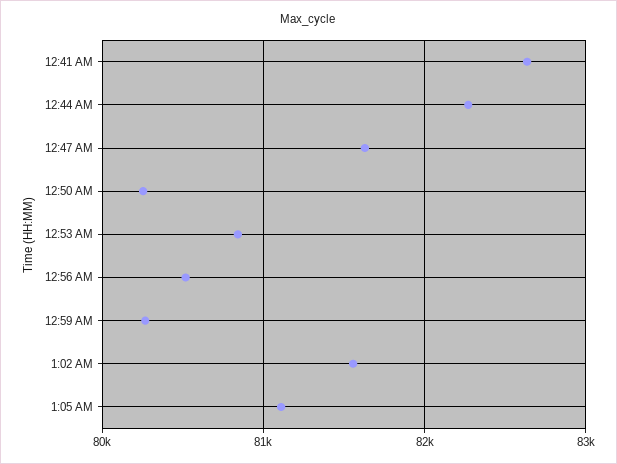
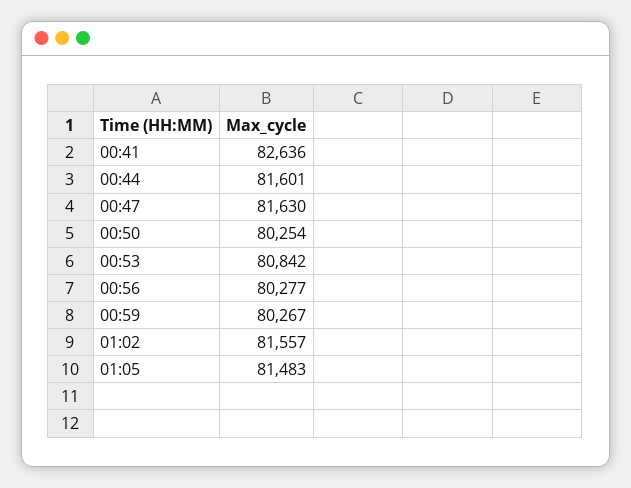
  {
    "12:41 AM": 82636,
-   "12:44 AM": 82300,
+   "12:44 AM": 81601,
    "12:47 AM": 81630,
    "12:50 AM": 80254,
    "12:53 AM": 80842,
-   "12:56 AM": 80500,
+   "12:56 AM": 80277,
    "12:59 AM": 80267,
    "1:02 AM": 81557,
-   "1:05 AM": 81100
+   "1:05 AM": 81483
  }

